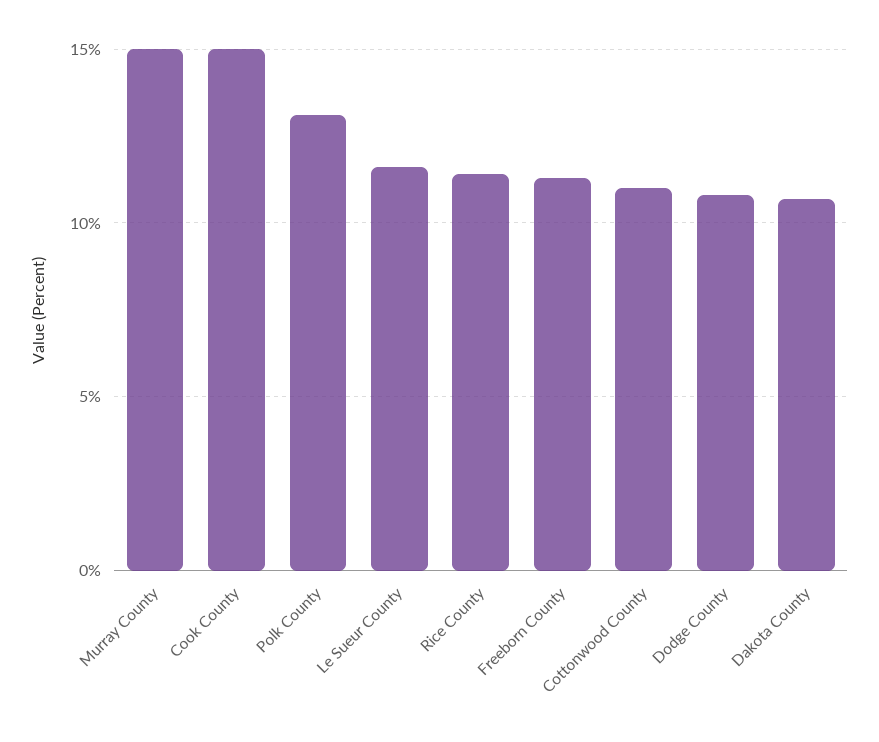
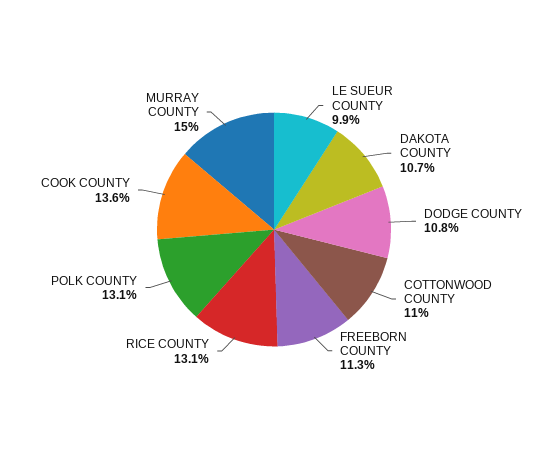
  {
    "Murray County": 15,
-   "Cook County": 15,
+   "Cook County": 13.6,
    "Polk County": 13.1,
-   "Le Sueur County": 11.5,
+   "Le Sueur County": 9.9,
-   "Rice County": 11.5,
+   "Rice County": 13.1,
    "Freeborn County": 11.3,
    "Cottonwood County": 11,
    "Dodge County": 10.8,
    "Dakota County": 10.7
  }

